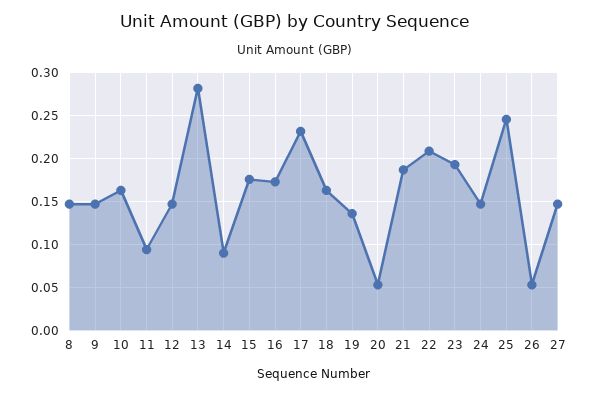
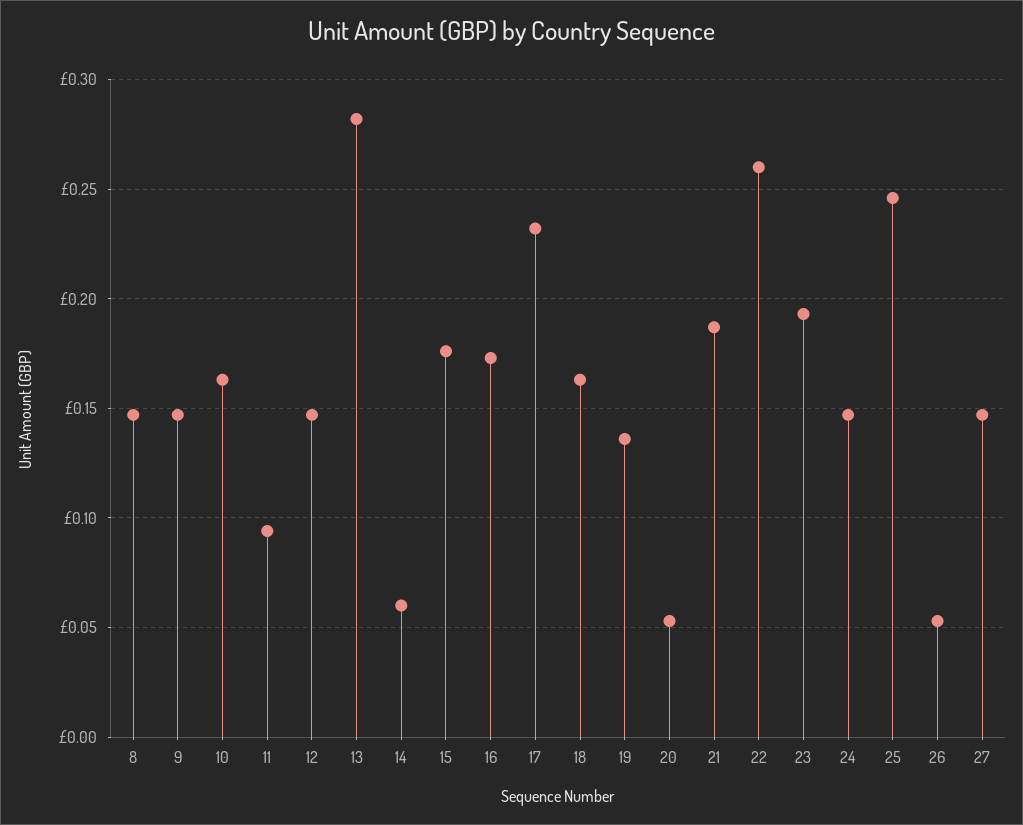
  {
    "8": 0.145,
    "9": 0.145,
    "10": 0.165,
    "11": 0.095,
    "12": 0.145,
    "13": 0.28,
-   "14": 0.09,
+   "14": 0.06,
    "15": 0.175,
    "16": 0.175,
    "17": 0.23,
    "18": 0.165,
    "19": 0.135,
    "20": 0.055,
    "21": 0.185,
-   "22": 0.21,
+   "22": 0.26,
    "23": 0.195,
    "24": 0.145,
    "25": 0.245,
    "26": 0.055,
    "27": 0.145
  }

